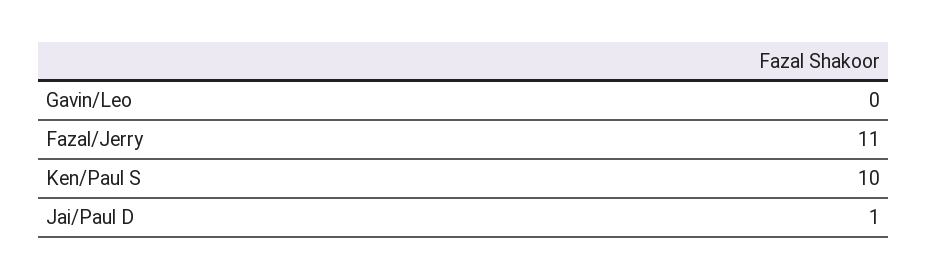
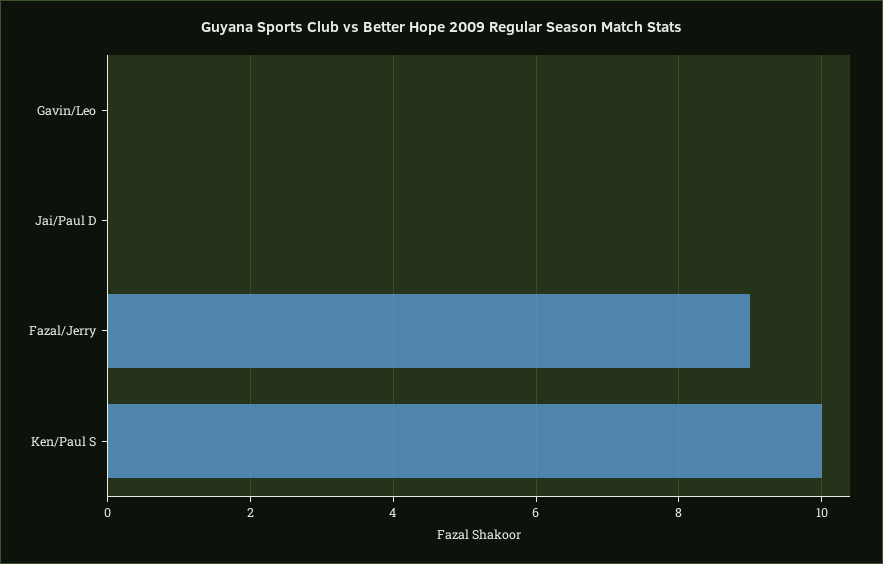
  {
    "Gavin/Leo": 0,
-   "Fazal/Jerry": 11,
+   "Fazal/Jerry": 9,
    "Ken/Paul S": 10,
-   "Jai/Paul D": 1
+   "Jai/Paul D": 0
  }

